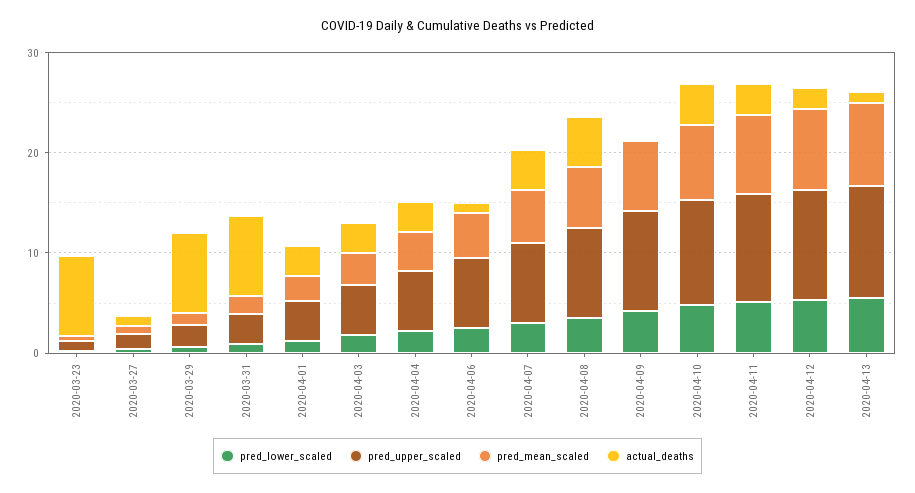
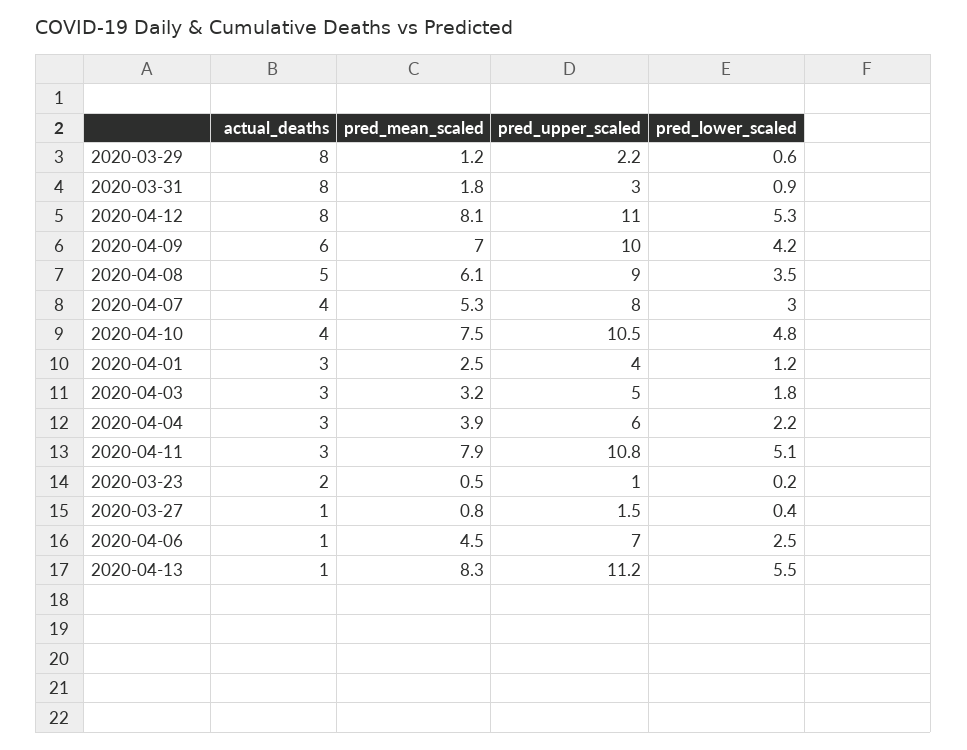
  {
    "pred_lower_scaled": {
      "2020-03-23": 0.2,
      "2020-03-27": 0.4,
      "2020-03-29": 0.6,
      "2020-03-31": 0.9,
      "2020-04-01": 1.2,
      "2020-04-03": 1.8,
      "2020-04-04": 2.2,
      "2020-04-06": 2.5,
      "2020-04-07": 3,
      "2020-04-08": 3.5,
      "2020-04-09": 4.2,
      "2020-04-10": 4.8,
      "2020-04-11": 5.1,
      "2020-04-12": 5.3,
      "2020-04-13": 5.5
    },
    "pred_upper_scaled": {
      "2020-03-23": 1,
      "2020-03-27": 1.5,
      "2020-03-29": 2.2,
      "2020-03-31": 3,
      "2020-04-01": 4,
      "2020-04-03": 5,
      "2020-04-04": 6,
      "2020-04-06": 7,
      "2020-04-07": 8,
      "2020-04-08": 9,
      "2020-04-09": 10,
      "2020-04-10": 10.5,
      "2020-04-11": 10.8,
      "2020-04-12": 11,
      "2020-04-13": 11.2
    },
    "pred_mean_scaled": {
      "2020-03-23": 0.5,
      "2020-03-27": 0.8,
      "2020-03-29": 1.2,
      "2020-03-31": 1.8,
      "2020-04-01": 2.5,
      "2020-04-03": 3.2,
      "2020-04-04": 3.9,
      "2020-04-06": 4.5,
      "2020-04-07": 5.3,
      "2020-04-08": 6.1,
      "2020-04-09": 7,
      "2020-04-10": 7.5,
      "2020-04-11": 7.9,
      "2020-04-12": 8.1,
      "2020-04-13": 8.3
    },
    "actual_deaths": {
-     "2020-03-23": 8,
+     "2020-03-23": 2,
      "2020-03-27": 1,
      "2020-03-29": 8,
      "2020-03-31": 8,
      "2020-04-01": 3,
      "2020-04-03": 3,
      "2020-04-04": 3,
      "2020-04-06": 1,
      "2020-04-07": 4,
      "2020-04-08": 5,
-     "2020-04-09": 0,
+     "2020-04-09": 6,
      "2020-04-10": 4,
      "2020-04-11": 3,
-     "2020-04-12": 2,
+     "2020-04-12": 8,
      "2020-04-13": 1
    }
  }

